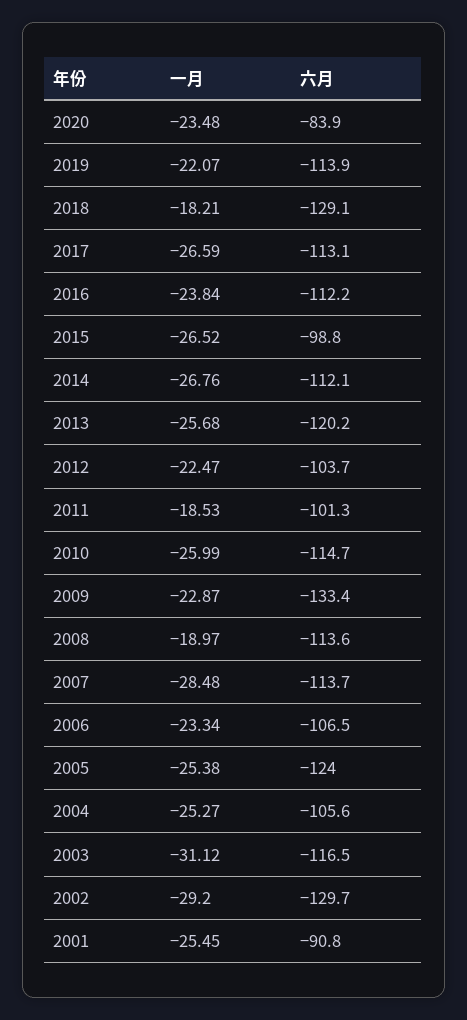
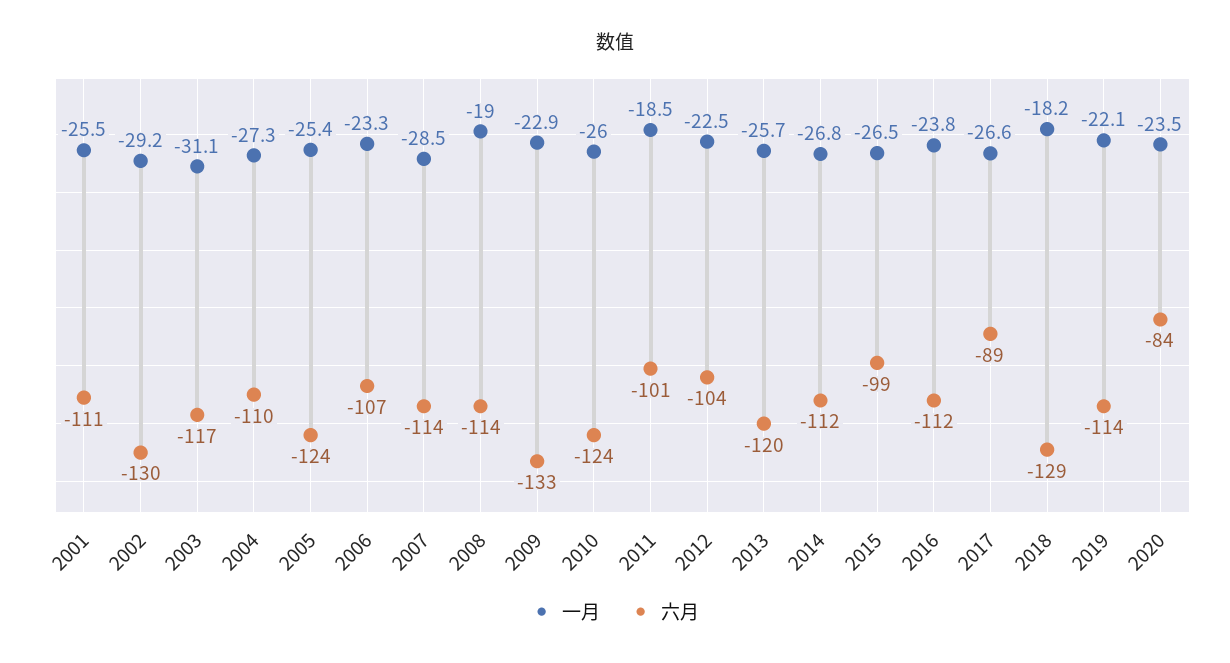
  {
    "一月": {
      "2020": -23.48,
      "2019": -22.07,
      "2018": -18.21,
      "2017": -26.59,
      "2016": -23.84,
      "2015": -26.52,
      "2014": -26.76,
      "2013": -25.68,
      "2012": -22.47,
      "2011": -18.53,
      "2010": -25.99,
      "2009": -22.87,
      "2008": -18.97,
      "2007": -28.48,
      "2006": -23.34,
      "2005": -25.38,
-     "2004": -25.27,
+     "2004": -27.3,
      "2003": -31.12,
      "2002": -29.2,
      "2001": -25.45
    },
    "六月": {
      "2020": -83.9,
      "2019": -113.9,
      "2018": -129.1,
-     "2017": -113.1,
+     "2017": -89,
      "2016": -112.2,
      "2015": -98.8,
      "2014": -112.1,
      "2013": -120.2,
      "2012": -103.7,
      "2011": -101.3,
-     "2010": -114.7,
+     "2010": -124,
      "2009": -133.4,
      "2008": -113.6,
      "2007": -113.7,
      "2006": -106.5,
      "2005": -124,
-     "2004": -105.6,
+     "2004": -110,
      "2003": -116.5,
      "2002": -129.7,
-     "2001": -90.8
+     "2001": -111
    }
  }

